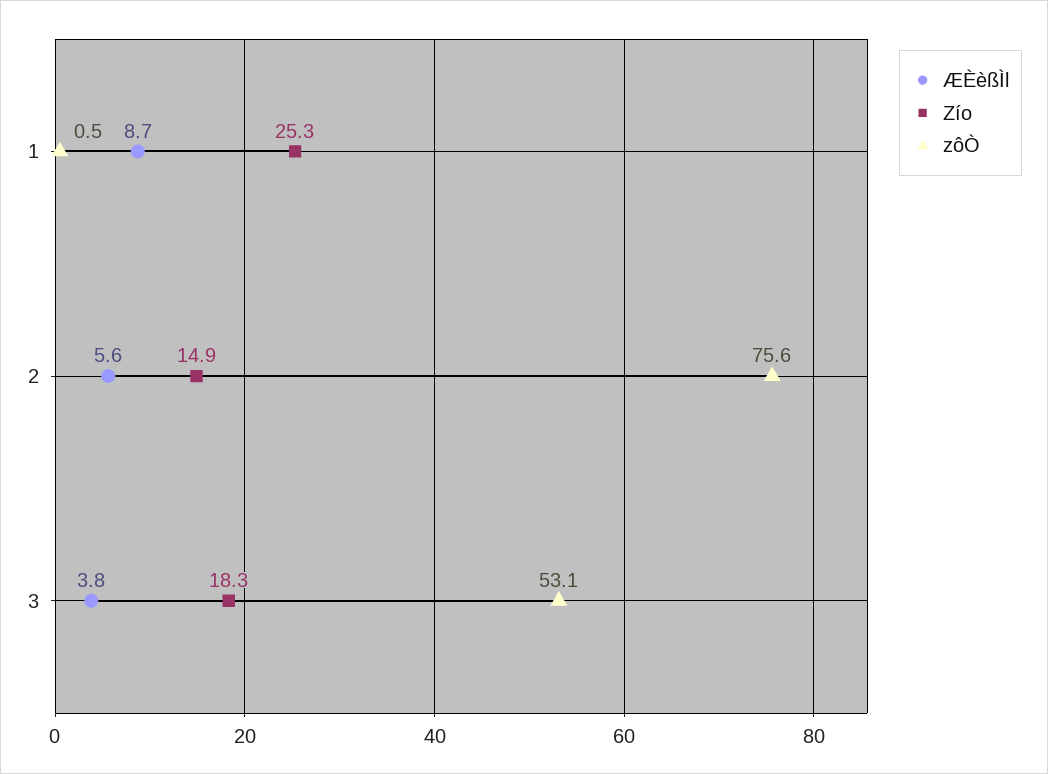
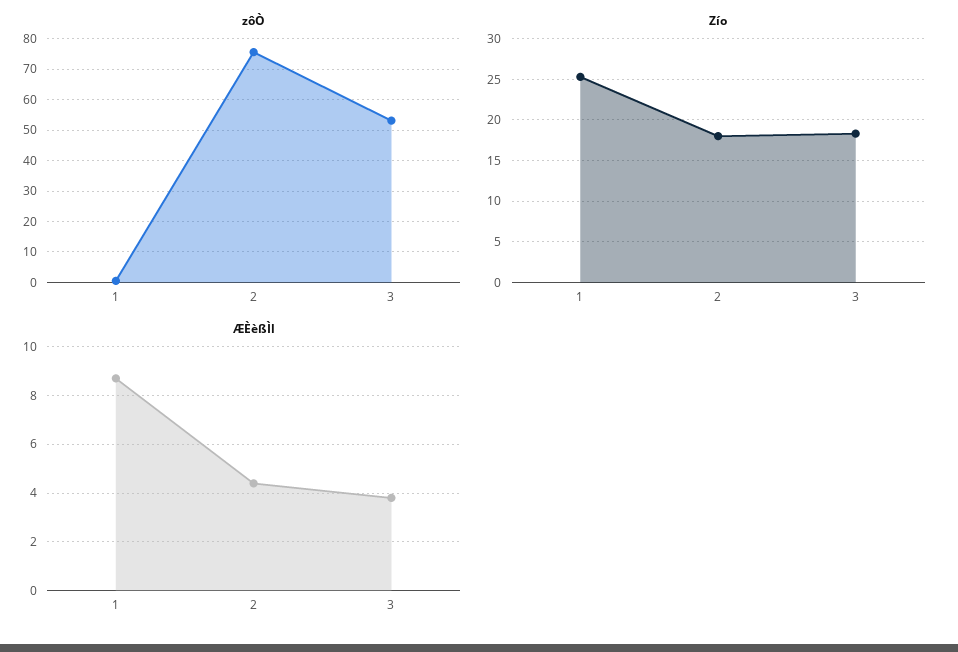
  {
    "ÆÈèßÌl": {
      "1": 8.7,
-     "2": 5.6,
+     "2": 4.5,
      "3": 3.8
    },
    "Zío": {
      "1": 25.3,
-     "2": 14.9,
+     "2": 18,
      "3": 18.3
    },
    "zôÒ": {
      "1": 0.5,
      "2": 75.6,
      "3": 53.1
    }
  }

